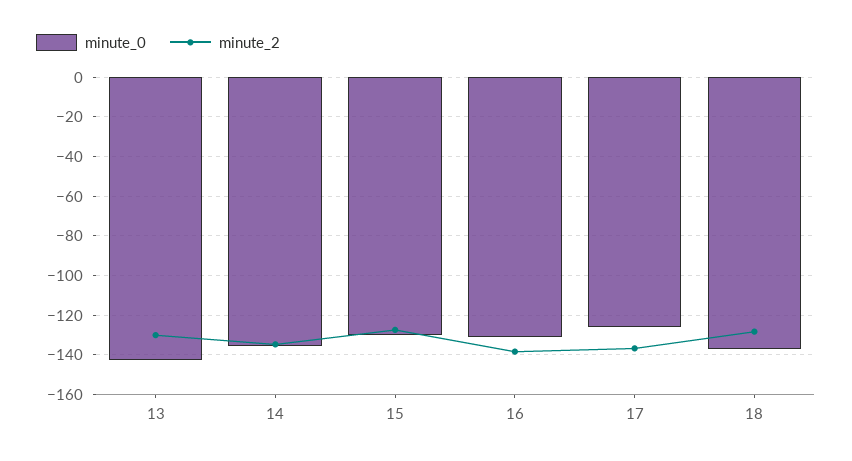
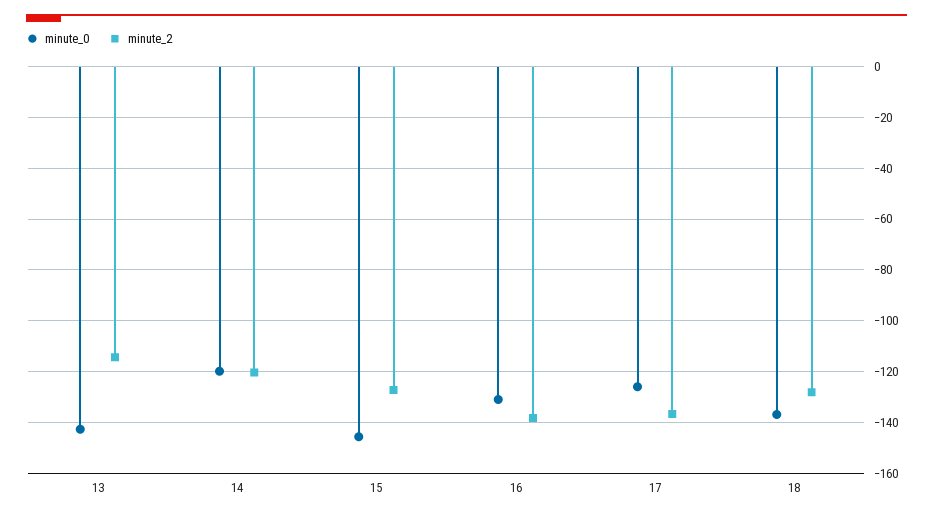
  {
    "minute_0": {
      "13": -142.5,
-     "14": -135,
+     "14": -120,
-     "15": -130,
+     "15": -145,
      "16": -130,
      "17": -125,
      "18": -137.5
    },
    "minute_2": {
-     "13": -130,
+     "13": -115,
-     "14": -135,
+     "14": -120,
      "15": -127.5,
      "16": -137.5,
      "17": -137.5,
      "18": -127.5
    }
  }

